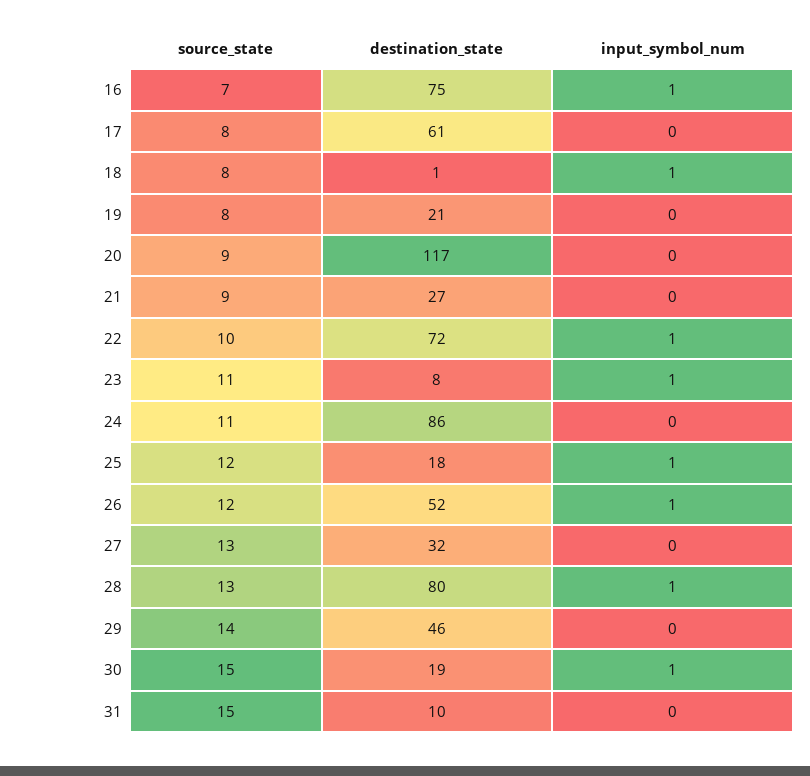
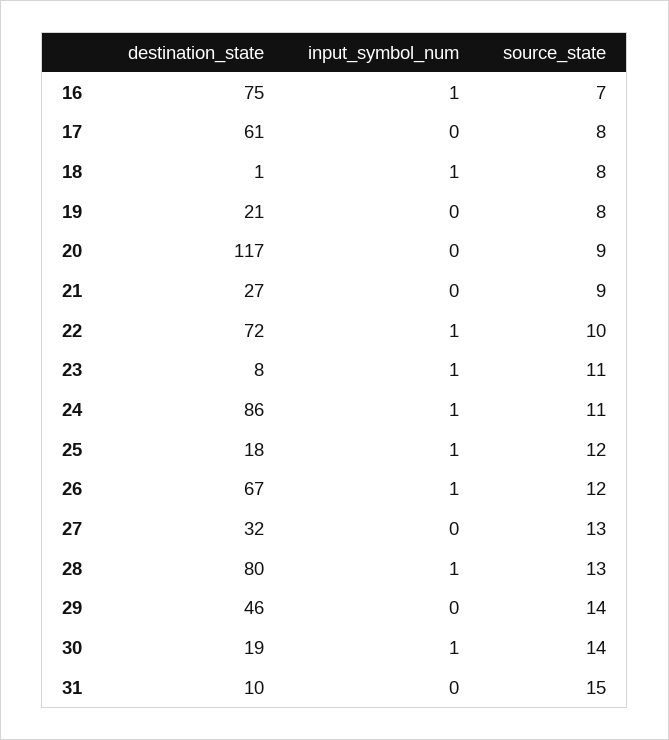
  {
    "source_state": {
      "16": 7,
      "17": 8,
      "18": 8,
      "19": 8,
      "20": 9,
      "21": 9,
      "22": 10,
      "23": 11,
      "24": 11,
      "25": 12,
      "26": 12,
      "27": 13,
      "28": 13,
      "29": 14,
-     "30": 15,
+     "30": 14,
      "31": 15
    },
    "destination_state": {
      "16": 75,
      "17": 61,
      "18": 1,
      "19": 21,
      "20": 117,
      "21": 27,
      "22": 72,
      "23": 8,
      "24": 86,
      "25": 18,
-     "26": 52,
+     "26": 67,
      "27": 32,
      "28": 80,
      "29": 46,
      "30": 19,
      "31": 10
    },
    "input_symbol_num": {
      "16": 1,
      "17": 0,
      "18": 1,
      "19": 0,
      "20": 0,
      "21": 0,
      "22": 1,
      "23": 1,
-     "24": 0,
+     "24": 1,
      "25": 1,
      "26": 1,
      "27": 0,
      "28": 1,
      "29": 0,
      "30": 1,
      "31": 0
    }
  }

